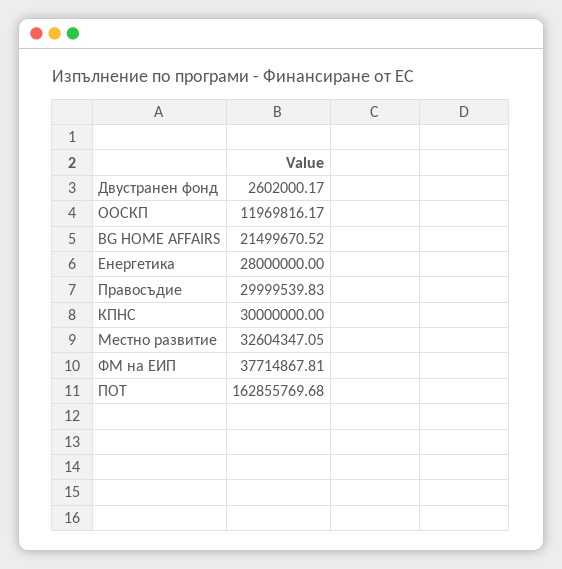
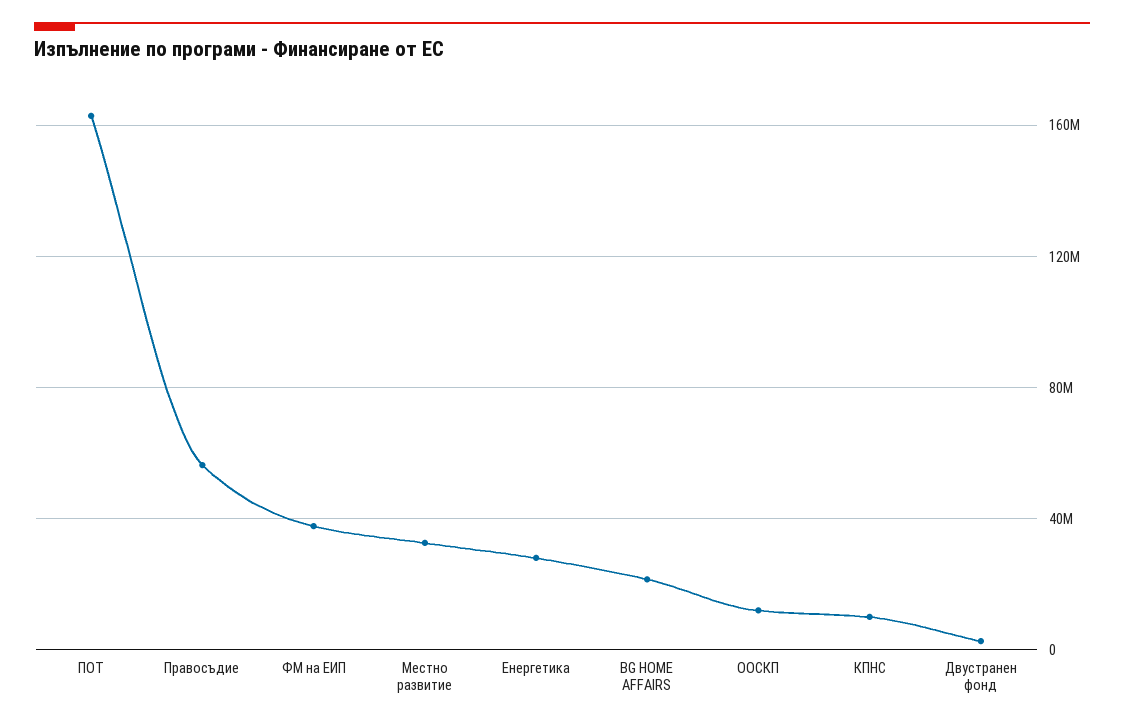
  {
    "Двустранен фонд": 2602000.17,
    "ООСКП": 11969816.17,
    "BG HOME AFFAIRS": 21499670.52,
    "Енергетика": 28000000,
-   "Правосъдие": 29999539.83,
+   "Правосъдие": 55000000,
-   "КПНС": 30000000,
+   "КПНС": 10000000,
    "Местно развитие": 32604347.05,
    "ФМ на ЕИП": 37714867.81,
    "ПОТ": 162855769.68
  }

